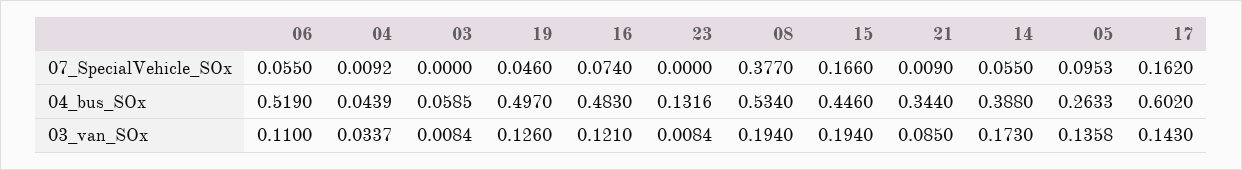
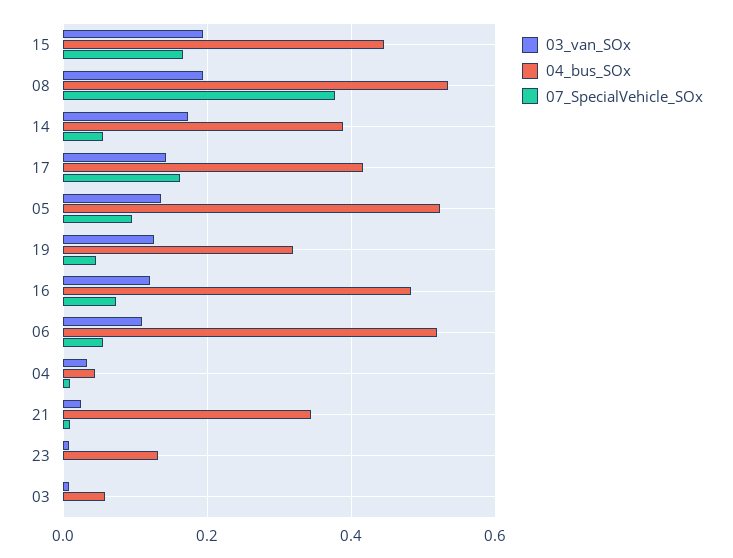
  {
    "07_SpecialVehicle_SOx": {
      "06": 0.055,
      "04": 0.0092,
      "03": 0,
      "19": 0.046,
      "16": 0.074,
      "23": 0,
      "08": 0.377,
      "15": 0.166,
      "21": 0.009,
      "14": 0.055,
      "05": 0.0953,
      "17": 0.162
    },
    "04_bus_SOx": {
      "06": 0.519,
      "04": 0.0439,
      "03": 0.0585,
-     "19": 0.497,
+     "19": 0.32,
      "16": 0.483,
      "23": 0.1316,
      "08": 0.534,
      "15": 0.446,
      "21": 0.344,
      "14": 0.388,
-     "05": 0.2633,
+     "05": 0.52,
-     "17": 0.602
+     "17": 0.42
    },
    "03_van_SOx": {
      "06": 0.11,
      "04": 0.0337,
      "03": 0.0084,
      "19": 0.126,
      "16": 0.121,
      "23": 0.0084,
      "08": 0.194,
      "15": 0.194,
-     "21": 0.085,
+     "21": 0.02,
      "14": 0.173,
      "05": 0.1358,
      "17": 0.143
    }
  }

